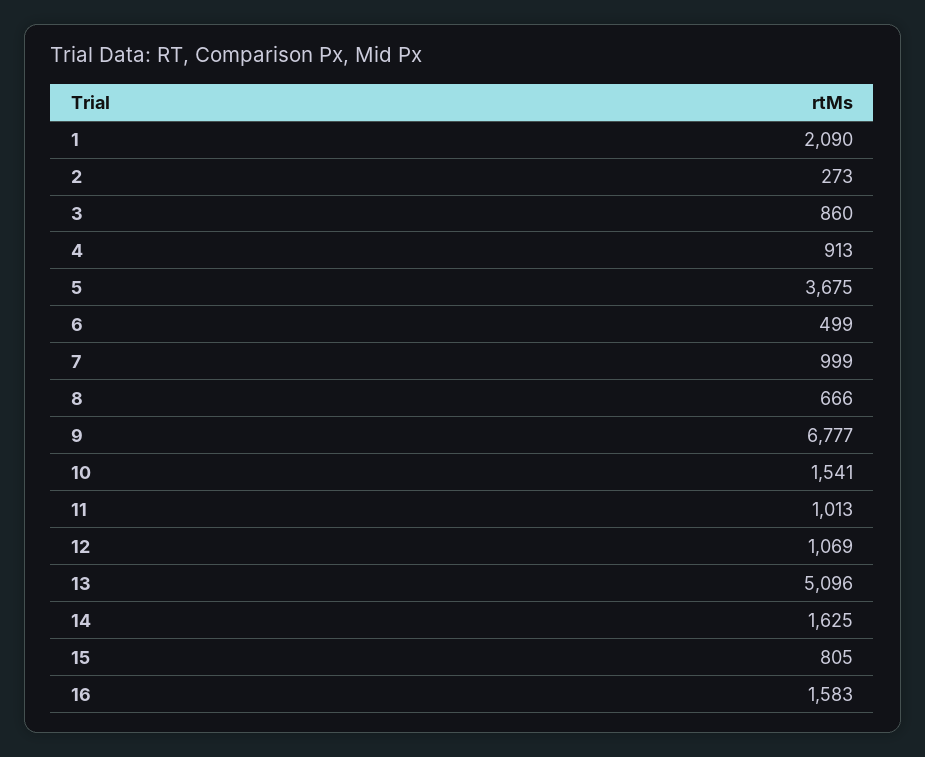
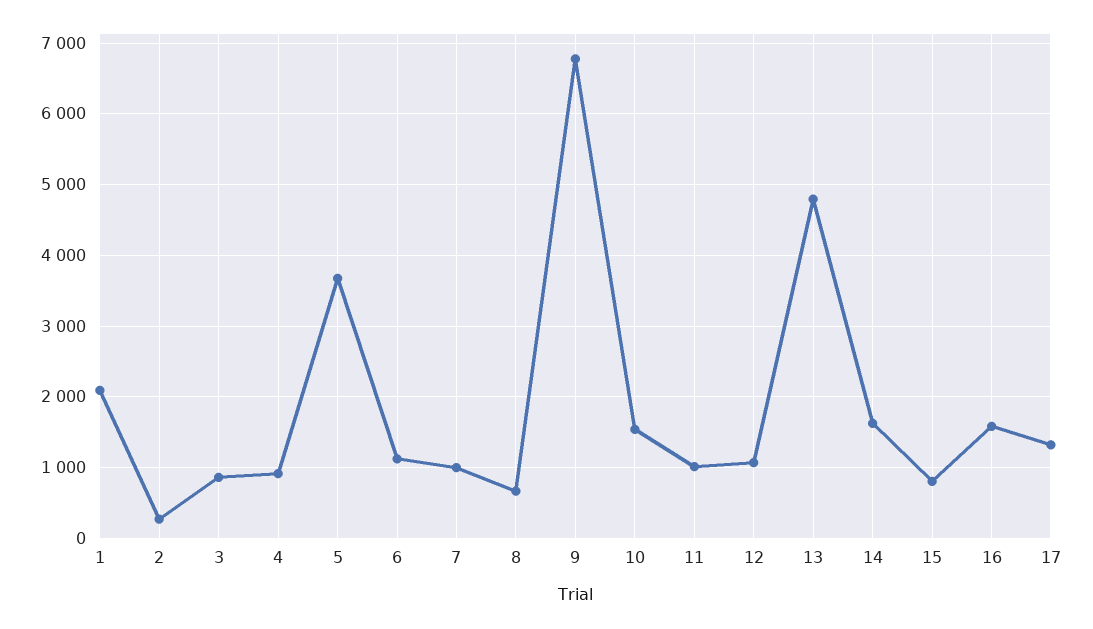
  {
    "1": 2090,
    "2": 273,
    "3": 860,
    "4": 913,
    "5": 3675,
-   "6": 499,
+   "6": 1100,
    "7": 999,
    "8": 666,
    "9": 6777,
    "10": 1541,
    "11": 1013,
    "12": 1069,
-   "13": 5096,
+   "13": 4800,
    "14": 1625,
    "15": 805,
-   "16": 1583
+   "16": 1583,
+   "17": 1300
  }

